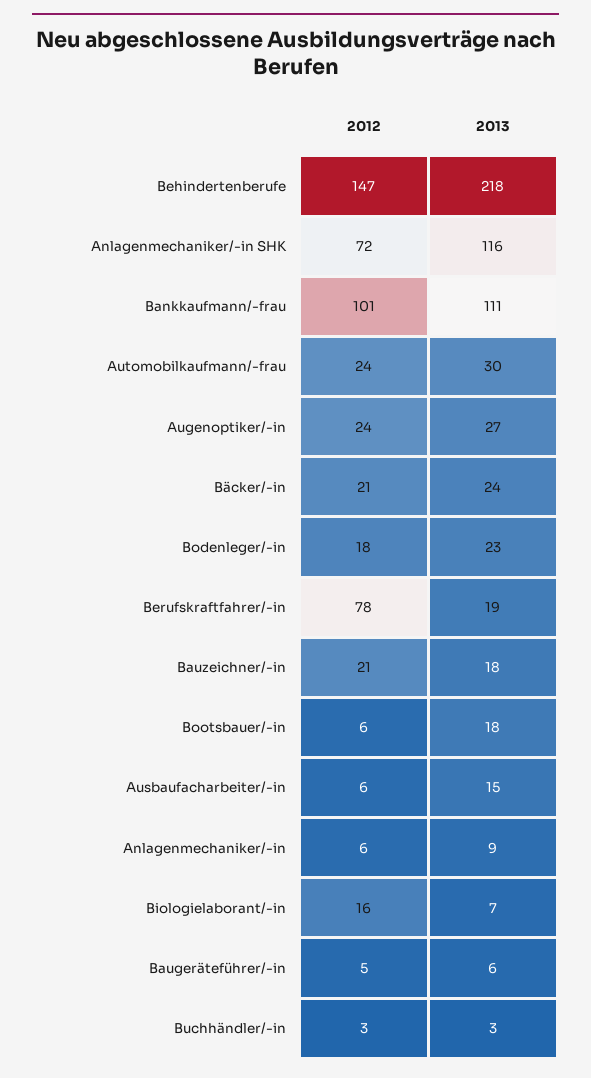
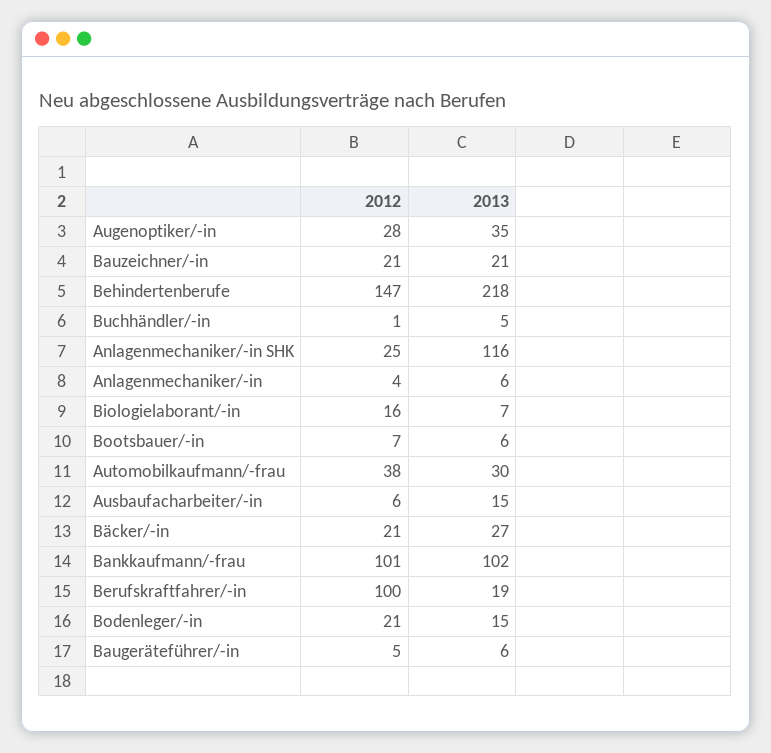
  {
    "2012": {
      "Behindertenberufe": 147,
-     "Anlagenmechaniker/-in SHK": 72,
+     "Anlagenmechaniker/-in SHK": 25,
      "Bankkaufmann/-frau": 101,
-     "Automobilkaufmann/-frau": 24,
+     "Automobilkaufmann/-frau": 38,
-     "Augenoptiker/-in": 24,
+     "Augenoptiker/-in": 28,
      "Bäcker/-in": 21,
-     "Bodenleger/-in": 18,
+     "Bodenleger/-in": 21,
-     "Berufskraftfahrer/-in": 78,
+     "Berufskraftfahrer/-in": 100,
      "Bauzeichner/-in": 21,
-     "Bootsbauer/-in": 6,
+     "Bootsbauer/-in": 7,
      "Ausbaufacharbeiter/-in": 6,
-     "Anlagenmechaniker/-in": 6,
+     "Anlagenmechaniker/-in": 4,
      "Biologielaborant/-in": 16,
      "Baugeräteführer/-in": 5,
-     "Buchhändler/-in": 3
+     "Buchhändler/-in": 1
    },
    "2013": {
      "Behindertenberufe": 218,
      "Anlagenmechaniker/-in SHK": 116,
-     "Bankkaufmann/-frau": 111,
+     "Bankkaufmann/-frau": 102,
      "Automobilkaufmann/-frau": 30,
-     "Augenoptiker/-in": 27,
+     "Augenoptiker/-in": 35,
-     "Bäcker/-in": 24,
+     "Bäcker/-in": 27,
-     "Bodenleger/-in": 23,
+     "Bodenleger/-in": 15,
      "Berufskraftfahrer/-in": 19,
-     "Bauzeichner/-in": 18,
+     "Bauzeichner/-in": 21,
-     "Bootsbauer/-in": 18,
+     "Bootsbauer/-in": 6,
      "Ausbaufacharbeiter/-in": 15,
-     "Anlagenmechaniker/-in": 9,
+     "Anlagenmechaniker/-in": 6,
      "Biologielaborant/-in": 7,
      "Baugeräteführer/-in": 6,
-     "Buchhändler/-in": 3
+     "Buchhändler/-in": 5
    }
  }

